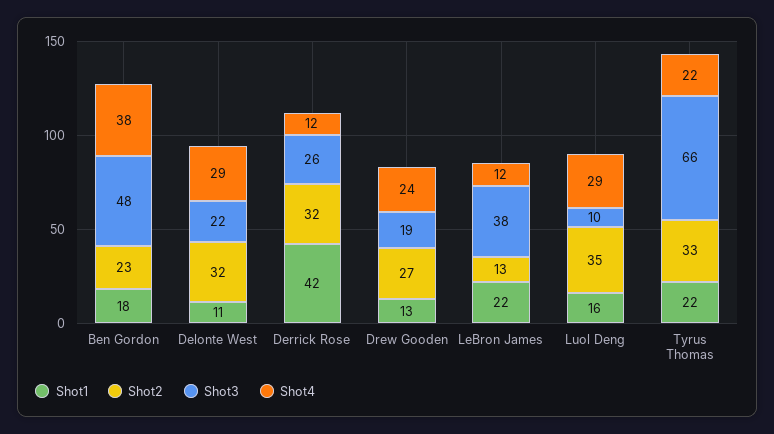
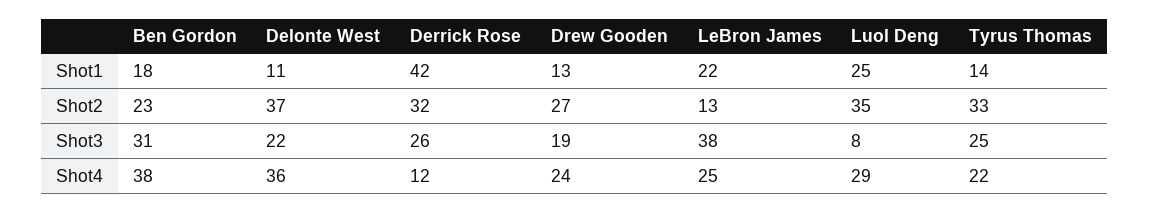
  {
    "Shot1": {
      "Ben Gordon": 18,
      "Delonte West": 11,
      "Derrick Rose": 42,
      "Drew Gooden": 13,
      "LeBron James": 22,
-     "Luol Deng": 16,
+     "Luol Deng": 25,
-     "Tyrus Thomas": 22
+     "Tyrus Thomas": 14
    },
    "Shot2": {
      "Ben Gordon": 23,
-     "Delonte West": 32,
+     "Delonte West": 37,
      "Derrick Rose": 32,
      "Drew Gooden": 27,
      "LeBron James": 13,
      "Luol Deng": 35,
      "Tyrus Thomas": 33
    },
    "Shot3": {
-     "Ben Gordon": 48,
+     "Ben Gordon": 31,
      "Delonte West": 22,
      "Derrick Rose": 26,
      "Drew Gooden": 19,
      "LeBron James": 38,
-     "Luol Deng": 10,
+     "Luol Deng": 8,
-     "Tyrus Thomas": 66
+     "Tyrus Thomas": 25
    },
    "Shot4": {
      "Ben Gordon": 38,
-     "Delonte West": 29,
+     "Delonte West": 36,
      "Derrick Rose": 12,
      "Drew Gooden": 24,
-     "LeBron James": 12,
+     "LeBron James": 25,
      "Luol Deng": 29,
      "Tyrus Thomas": 22
    }
  }

